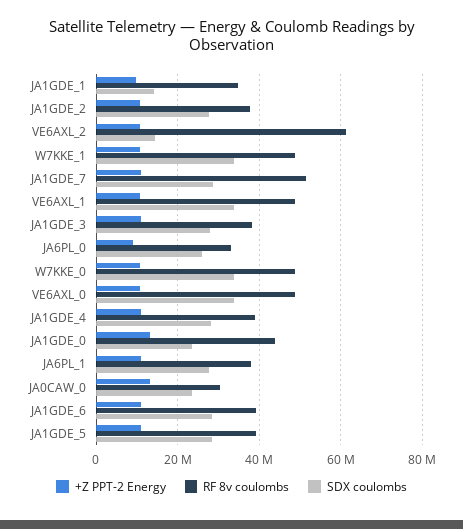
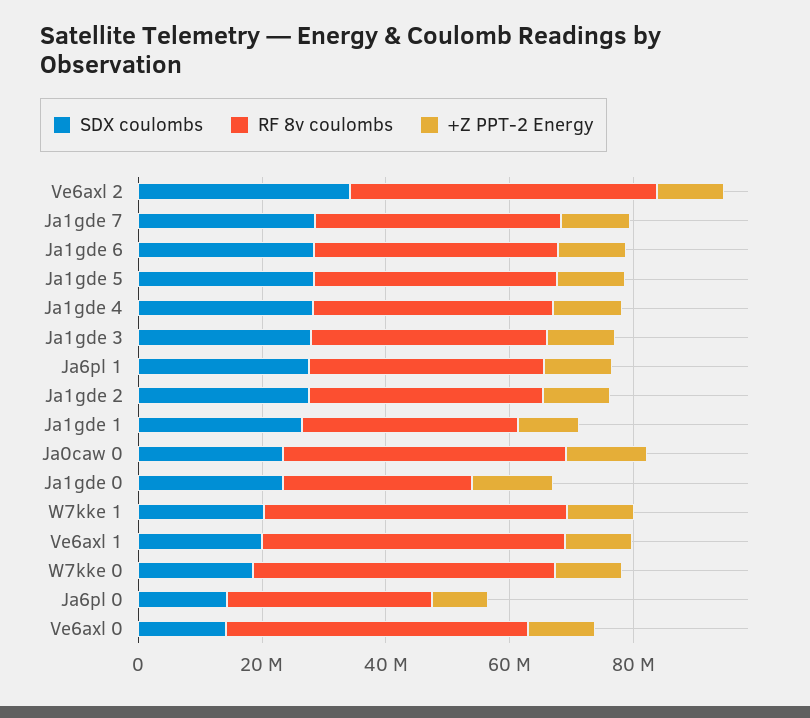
  {
    "+Z PPT-2 Energy": {
      "JA1GDE_1": 10000000,
      "JA1GDE_2": 10000000,
      "VE6AXL_2": 10000000,
      "W7KKE_1": 10000000,
      "JA1GDE_7": 12000000,
      "VE6AXL_1": 10000000,
      "JA1GDE_3": 10000000,
      "JA6PL_0": 10000000,
      "W7KKE_0": 10000000,
      "VE6AXL_0": 10000000,
      "JA1GDE_4": 12000000,
      "JA1GDE_0": 14000000,
      "JA6PL_1": 10000000,
      "JA0CAW_0": 14000000,
      "JA1GDE_6": 12000000,
      "JA1GDE_5": 12000000
    },
    "RF 8v coulombs": {
      "JA1GDE_1": 34000000,
      "JA1GDE_2": 38000000,
-     "VE6AXL_2": 62000000,
+     "VE6AXL_2": 50000000,
      "W7KKE_1": 48000000,
-     "JA1GDE_7": 52000000,
+     "JA1GDE_7": 40000000,
      "VE6AXL_1": 48000000,
      "JA1GDE_3": 38000000,
      "JA6PL_0": 34000000,
      "W7KKE_0": 48000000,
      "VE6AXL_0": 48000000,
      "JA1GDE_4": 38000000,
-     "JA1GDE_0": 44000000,
+     "JA1GDE_0": 30000000,
      "JA6PL_1": 38000000,
-     "JA0CAW_0": 30000000,
+     "JA0CAW_0": 45000000,
      "JA1GDE_6": 40000000,
      "JA1GDE_5": 40000000
    },
    "SDX coulombs": {
-     "JA1GDE_1": 14000000,
+     "JA1GDE_1": 25000000,
      "JA1GDE_2": 28000000,
-     "VE6AXL_2": 14000000,
+     "VE6AXL_2": 35000000,
-     "W7KKE_1": 34000000,
+     "W7KKE_1": 20000000,
      "JA1GDE_7": 28000000,
-     "VE6AXL_1": 34000000,
+     "VE6AXL_1": 20000000,
      "JA1GDE_3": 28000000,
-     "JA6PL_0": 26000000,
+     "JA6PL_0": 15000000,
-     "W7KKE_0": 34000000,
+     "W7KKE_0": 20000000,
-     "VE6AXL_0": 34000000,
+     "VE6AXL_0": 15000000,
      "JA1GDE_4": 28000000,
      "JA1GDE_0": 24000000,
      "JA6PL_1": 28000000,
      "JA0CAW_0": 24000000,
      "JA1GDE_6": 28000000,
      "JA1GDE_5": 28000000
    }
  }

